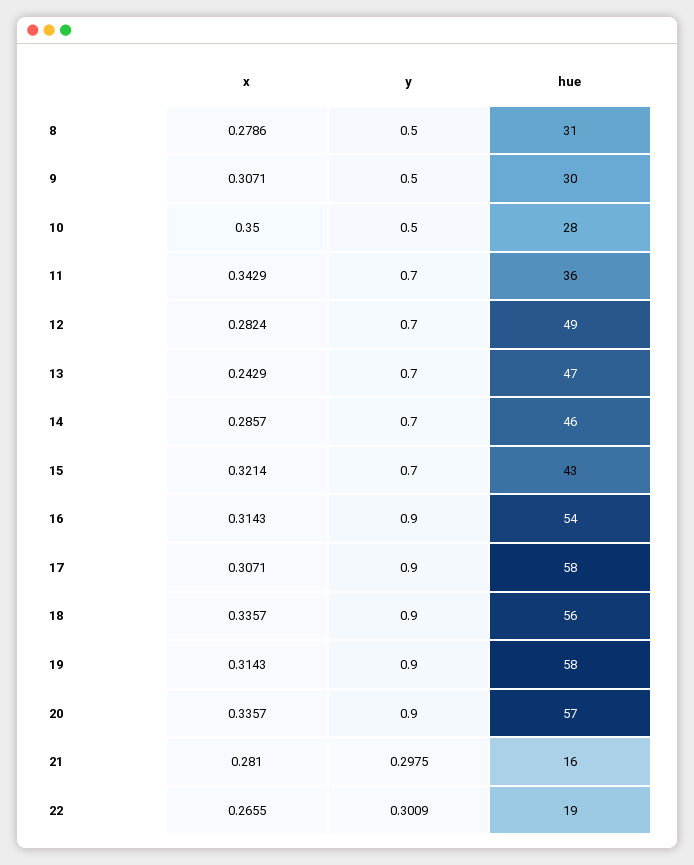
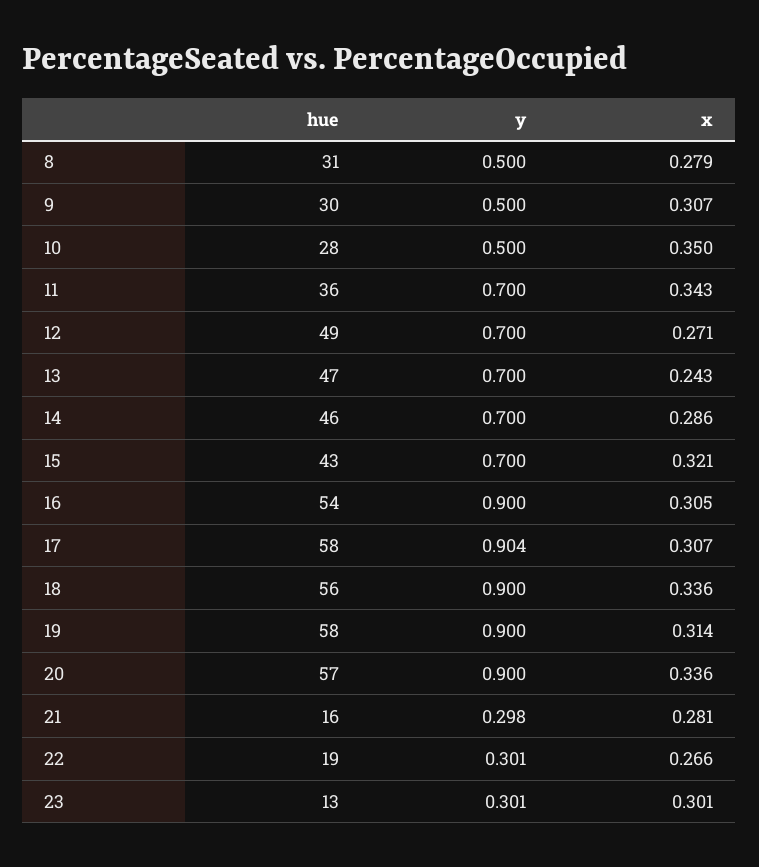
  {
    "x": {
      "8": 0.2786,
      "9": 0.3071,
      "10": 0.35,
      "11": 0.3429,
-     "12": 0.2824,
+     "12": 0.271,
      "13": 0.2429,
      "14": 0.2857,
      "15": 0.3214,
-     "16": 0.3143,
+     "16": 0.305,
      "17": 0.3071,
      "18": 0.3357,
      "19": 0.3143,
      "20": 0.3357,
      "21": 0.281,
-     "22": 0.2655
+     "22": 0.2655,
+     "23": 0.301
    },
    "y": {
      "8": 0.5,
      "9": 0.5,
      "10": 0.5,
      "11": 0.7,
      "12": 0.7,
      "13": 0.7,
      "14": 0.7,
      "15": 0.7,
      "16": 0.9,
-     "17": 0.9,
+     "17": 0.904,
      "18": 0.9,
      "19": 0.9,
      "20": 0.9,
      "21": 0.2975,
-     "22": 0.3009
+     "22": 0.3009,
+     "23": 0.301
    },
    "hue": {
      "8": 31,
      "9": 30,
      "10": 28,
      "11": 36,
      "12": 49,
      "13": 47,
      "14": 46,
      "15": 43,
      "16": 54,
      "17": 58,
      "18": 56,
      "19": 58,
      "20": 57,
      "21": 16,
-     "22": 19
+     "22": 19,
+     "23": 13
    }
  }

